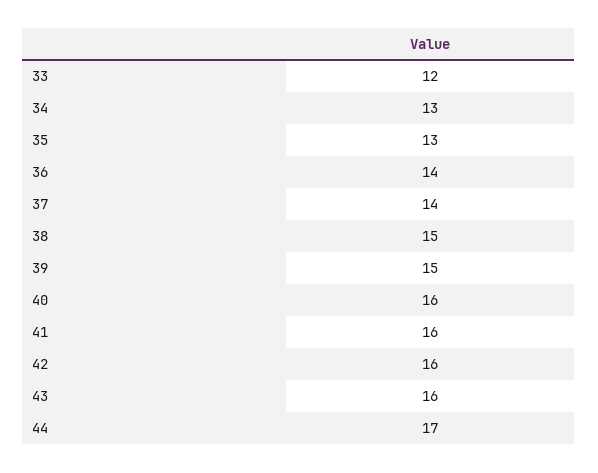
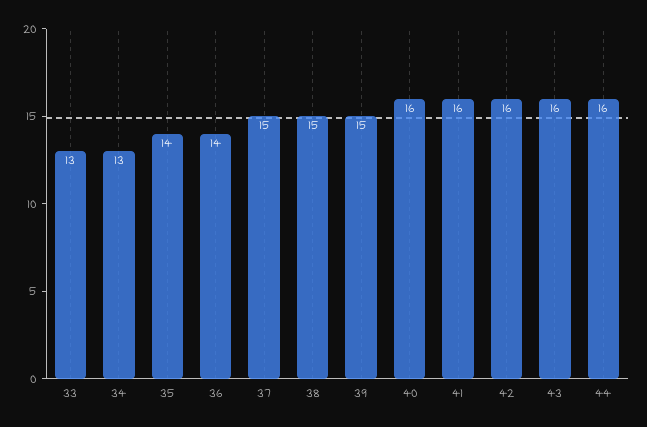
  {
-   "33": 12,
+   "33": 13,
    "34": 13,
-   "35": 13,
+   "35": 14,
    "36": 14,
-   "37": 14,
+   "37": 15,
    "38": 15,
    "39": 15,
    "40": 16,
    "41": 16,
    "42": 16,
    "43": 16,
-   "44": 17
+   "44": 16
  }

